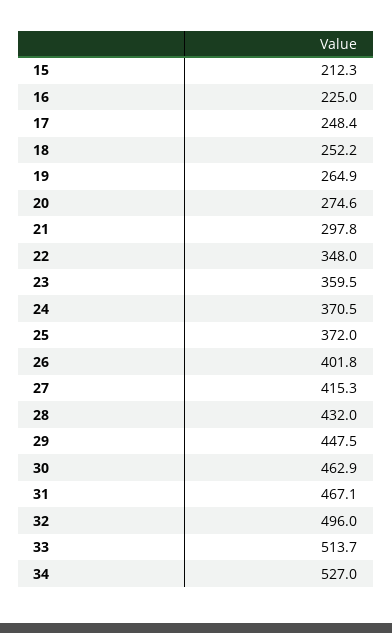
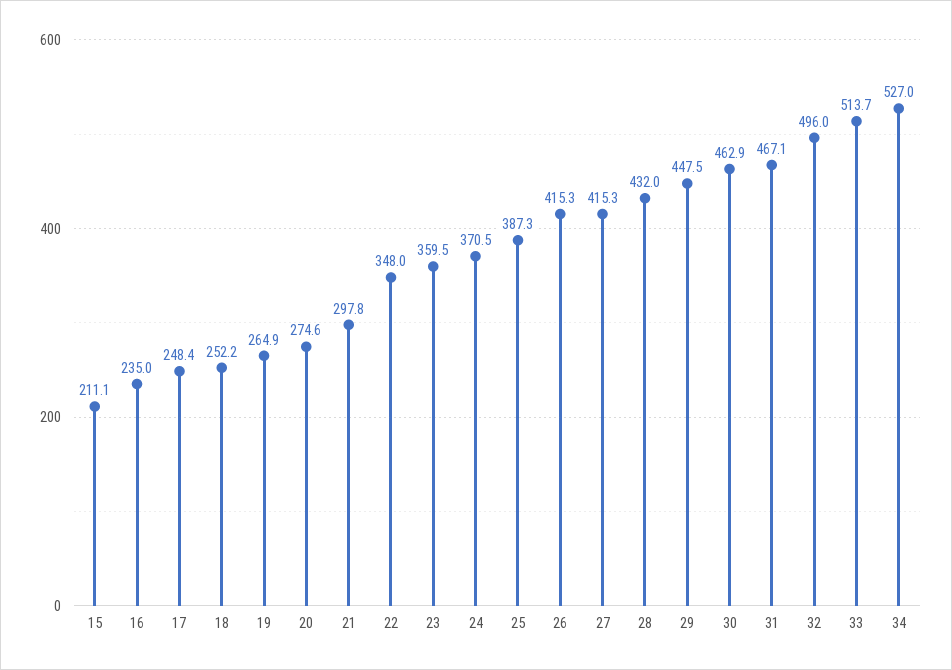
  {
-   "15": 212.3,
+   "15": 211.1,
-   "16": 225,
+   "16": 235,
    "17": 248.4,
    "18": 252.2,
    "19": 264.9,
    "20": 274.6,
    "21": 297.8,
    "22": 348,
    "23": 359.5,
    "24": 370.5,
-   "25": 372,
+   "25": 387.3,
-   "26": 401.8,
+   "26": 415.3,
    "27": 415.3,
    "28": 432,
    "29": 447.5,
    "30": 462.9,
    "31": 467.1,
    "32": 496,
    "33": 513.7,
    "34": 527
  }

